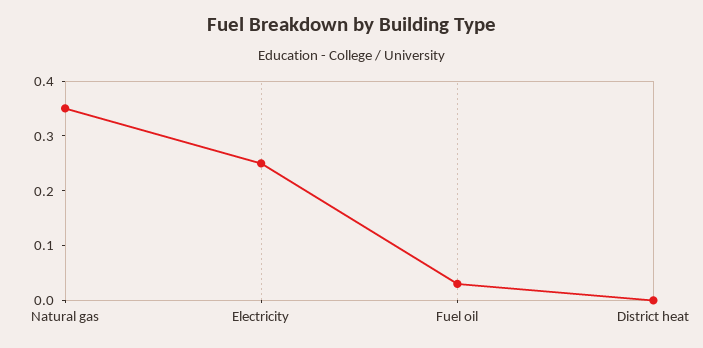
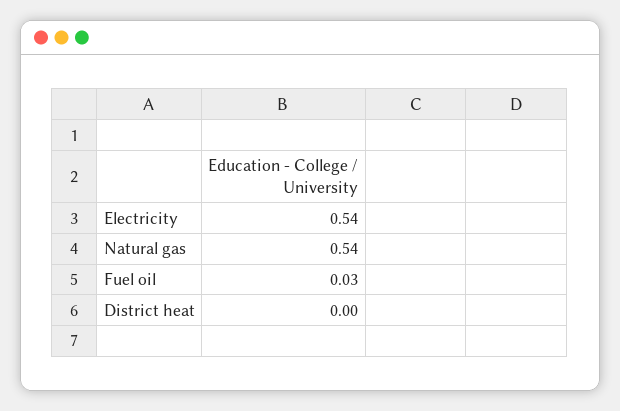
  {
-   "Natural gas": 0.35,
+   "Natural gas": 0.54,
-   "Electricity": 0.25,
+   "Electricity": 0.54,
    "Fuel oil": 0.03,
    "District heat": 0
  }

